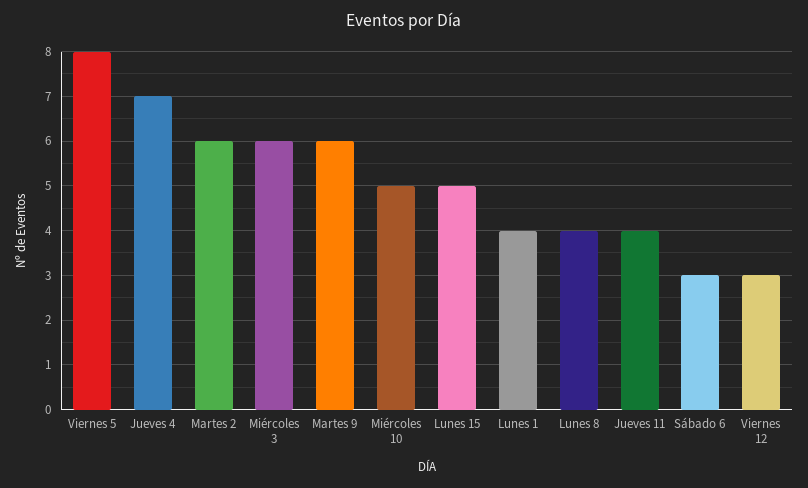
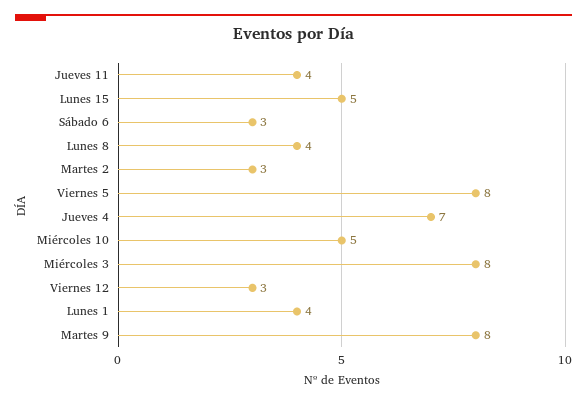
  {
    "Viernes 5": 8,
    "Jueves 4": 7,
-   "Martes 2": 6,
+   "Martes 2": 3,
-   "Miércoles 3": 6,
+   "Miércoles 3": 8,
-   "Martes 9": 6,
+   "Martes 9": 8,
    "Miércoles 10": 5,
    "Lunes 15": 5,
    "Lunes 1": 4,
    "Lunes 8": 4,
    "Jueves 11": 4,
    "Sábado 6": 3,
    "Viernes 12": 3
  }

